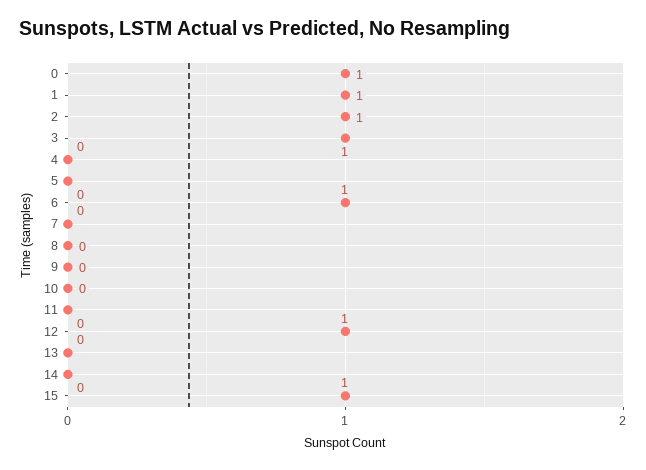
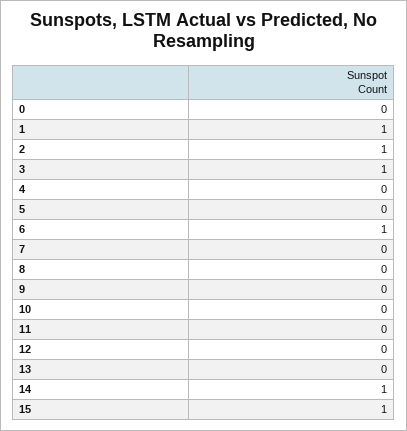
  {
-   "0": 1,
+   "0": 0,
    "1": 1,
    "2": 1,
    "3": 1,
    "4": 0,
    "5": 0,
    "6": 1,
    "7": 0,
    "8": 0,
    "9": 0,
    "10": 0,
    "11": 0,
-   "12": 1,
+   "12": 0,
    "13": 0,
-   "14": 0,
+   "14": 1,
    "15": 1
  }

